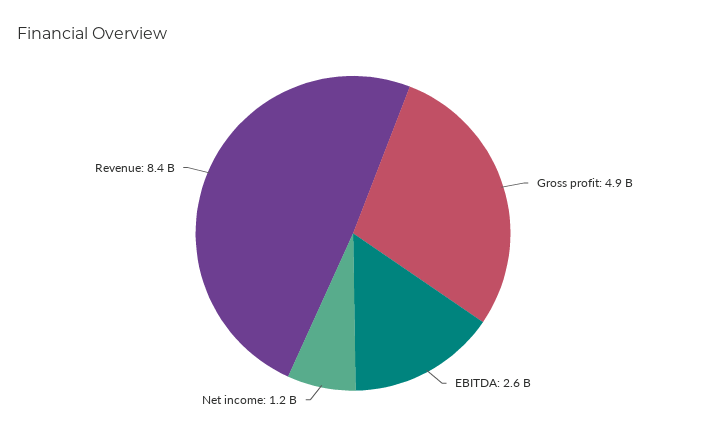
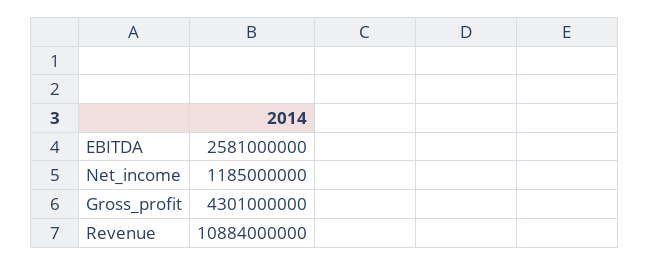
  {
-   "Gross profit": 4900000000,
+   "Gross profit": 4301000000,
    "EBITDA": 2581000000,
    "Net income": 1185000000,
-   "Revenue": 8400000000
+   "Revenue": 10884000000
  }

